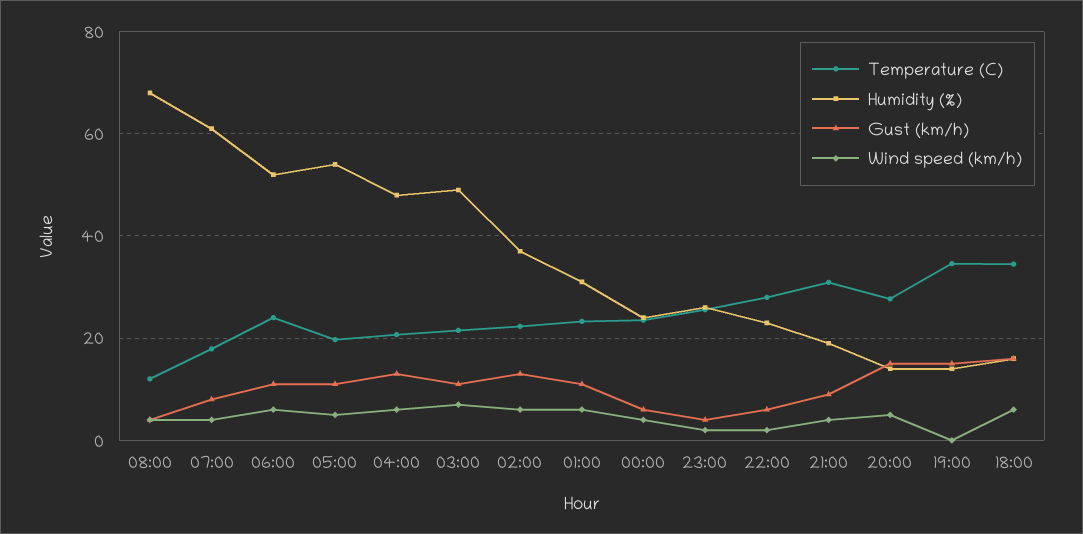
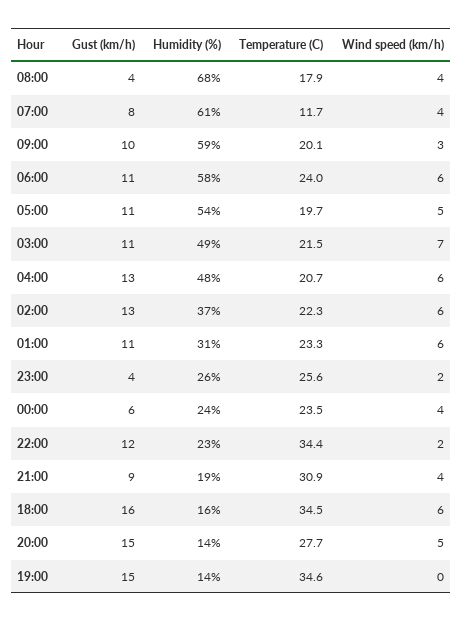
  {
    "Temperature (C)": {
-     "08:00": 12,
+     "08:00": 17.9,
-     "07:00": 18,
+     "07:00": 11.7,
      "06:00": 24,
      "05:00": 19.7,
      "04:00": 20.7,
      "03:00": 21.5,
      "02:00": 22.3,
      "01:00": 23.3,
      "00:00": 23.5,
      "23:00": 25.6,
-     "22:00": 28,
+     "22:00": 34.4,
      "21:00": 30.9,
      "20:00": 27.7,
      "19:00": 34.6,
-     "18:00": 34.5
+     "18:00": 34.5,
+     "09:00": 20.1
    },
    "Humidity (%)": {
      "08:00": 68,
      "07:00": 61,
-     "06:00": 52,
+     "06:00": 58,
      "05:00": 54,
      "04:00": 48,
      "03:00": 49,
      "02:00": 37,
      "01:00": 31,
      "00:00": 24,
      "23:00": 26,
      "22:00": 23,
      "21:00": 19,
      "20:00": 14,
      "19:00": 14,
-     "18:00": 16
+     "18:00": 16,
+     "09:00": 59
    },
    "Gust (km/h)": {
      "08:00": 4,
      "07:00": 8,
      "06:00": 11,
      "05:00": 11,
      "04:00": 13,
      "03:00": 11,
      "02:00": 13,
      "01:00": 11,
      "00:00": 6,
      "23:00": 4,
-     "22:00": 6,
+     "22:00": 12,
      "21:00": 9,
      "20:00": 15,
      "19:00": 15,
-     "18:00": 16
+     "18:00": 16,
+     "09:00": 10
    },
    "Wind speed (km/h)": {
      "08:00": 4,
      "07:00": 4,
      "06:00": 6,
      "05:00": 5,
      "04:00": 6,
      "03:00": 7,
      "02:00": 6,
      "01:00": 6,
      "00:00": 4,
      "23:00": 2,
      "22:00": 2,
      "21:00": 4,
      "20:00": 5,
      "19:00": 0,
-     "18:00": 6
+     "18:00": 6,
+     "09:00": 3
    }
  }

